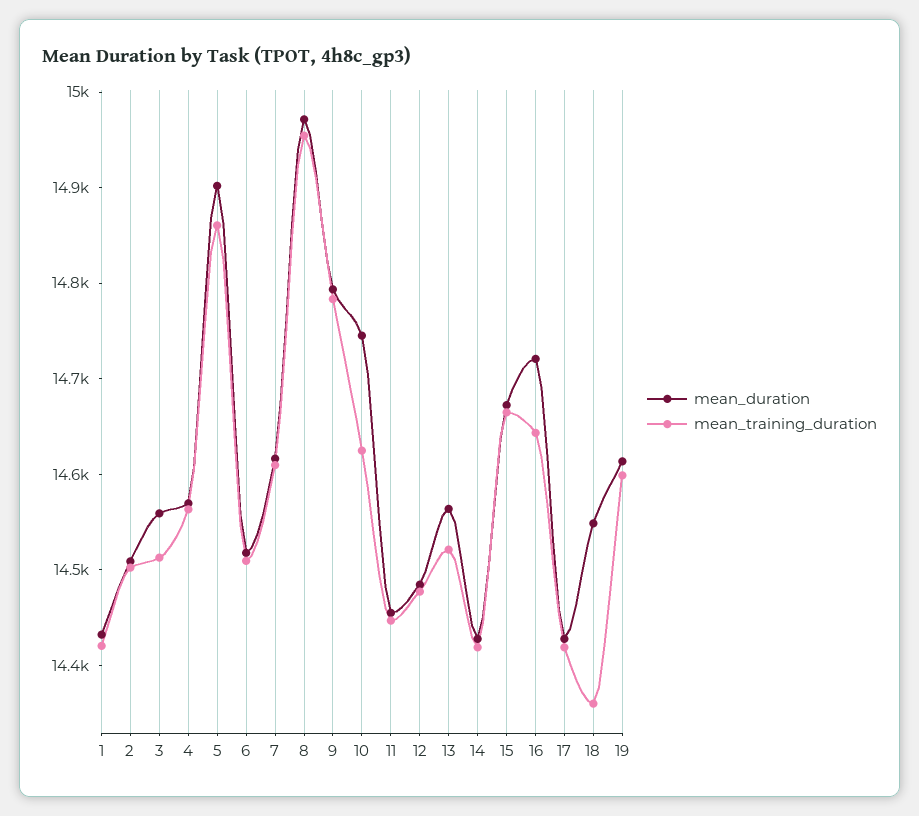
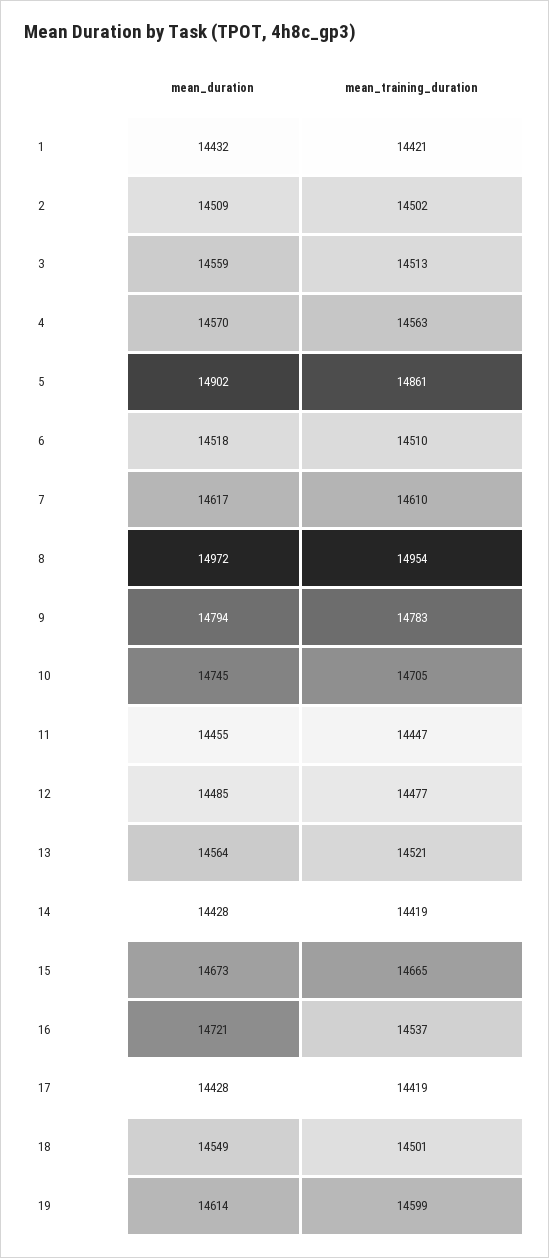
  {
    "mean_duration": {
      "1": 14432,
      "2": 14509,
      "3": 14559,
      "4": 14570,
      "5": 14902,
      "6": 14518,
      "7": 14617,
      "8": 14972,
      "9": 14794,
      "10": 14745,
      "11": 14455,
      "12": 14485,
      "13": 14564,
      "14": 14428,
      "15": 14673,
      "16": 14721,
      "17": 14428,
      "18": 14549,
      "19": 14614
    },
    "mean_training_duration": {
      "1": 14421,
      "2": 14502,
      "3": 14513,
      "4": 14563,
      "5": 14861,
      "6": 14510,
      "7": 14610,
      "8": 14954,
      "9": 14783,
-     "10": 14620,
+     "10": 14705,
      "11": 14447,
      "12": 14477,
      "13": 14521,
      "14": 14419,
      "15": 14665,
-     "16": 14640,
+     "16": 14537,
      "17": 14419,
-     "18": 14360,
+     "18": 14501,
      "19": 14599
    }
  }

